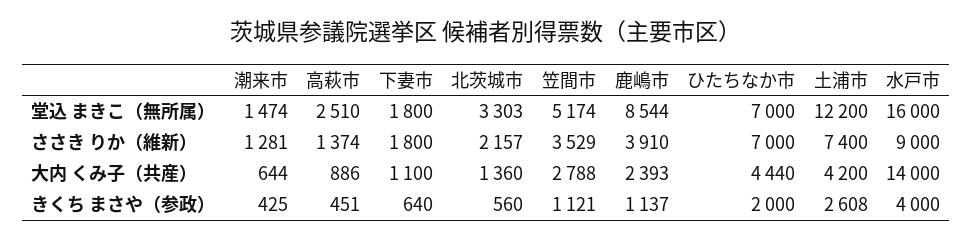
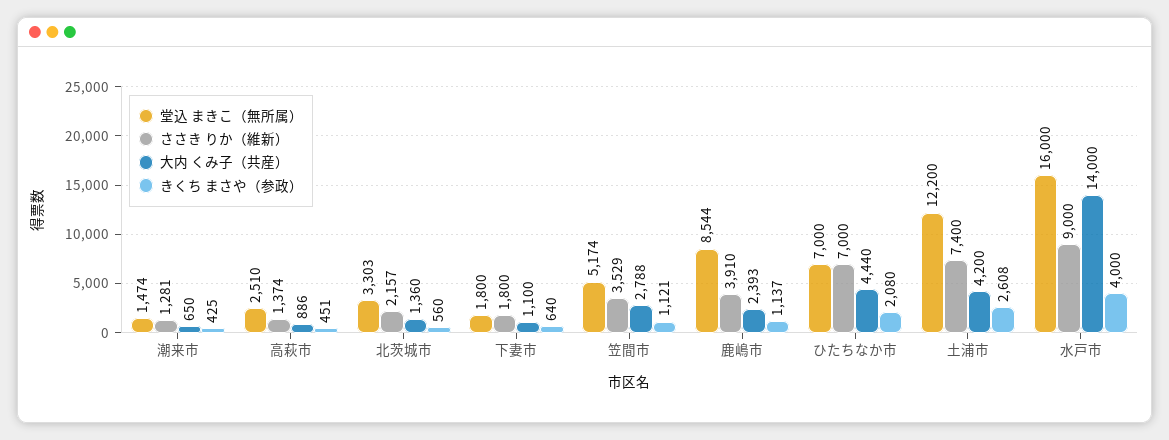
  {
    "堂込 まきこ（無所属）": {
      "潮来市": 1474,
      "高萩市": 2510,
      "下妻市": 1800,
      "北茨城市": 3303,
      "笠間市": 5174,
      "鹿嶋市": 8544,
      "ひたちなか市": 7000,
      "土浦市": 12200,
      "水戸市": 16000
    },
    "ささき りか（維新）": {
      "潮来市": 1281,
      "高萩市": 1374,
      "下妻市": 1800,
      "北茨城市": 2157,
      "笠間市": 3529,
      "鹿嶋市": 3910,
      "ひたちなか市": 7000,
      "土浦市": 7400,
      "水戸市": 9000
    },
    "大内 くみ子（共産）": {
-     "潮来市": 644,
+     "潮来市": 650,
      "高萩市": 886,
      "下妻市": 1100,
      "北茨城市": 1360,
      "笠間市": 2788,
      "鹿嶋市": 2393,
      "ひたちなか市": 4440,
      "土浦市": 4200,
      "水戸市": 14000
    },
    "きくち まさや（参政）": {
      "潮来市": 425,
      "高萩市": 451,
      "下妻市": 640,
      "北茨城市": 560,
      "笠間市": 1121,
      "鹿嶋市": 1137,
-     "ひたちなか市": 2000,
+     "ひたちなか市": 2080,
      "土浦市": 2608,
      "水戸市": 4000
    }
  }

